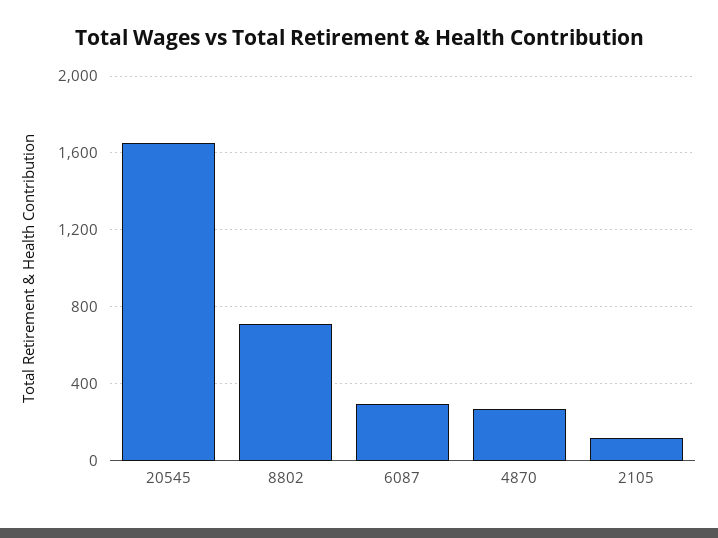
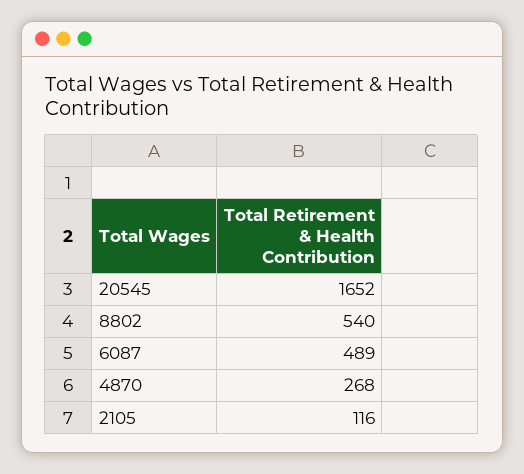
  {
    "20545": 1652,
-   "8802": 700,
+   "8802": 540,
-   "6087": 300,
+   "6087": 489,
    "4870": 268,
    "2105": 116
  }

